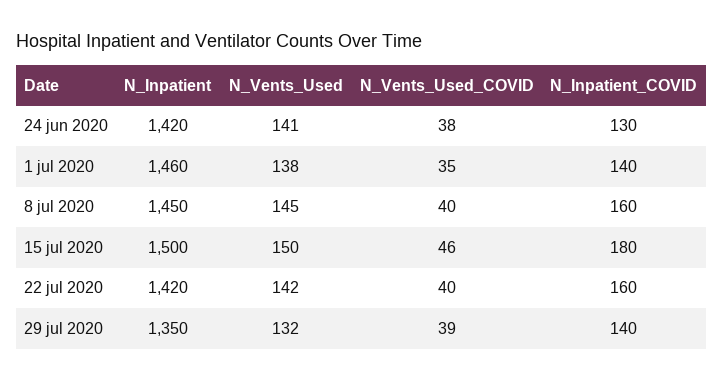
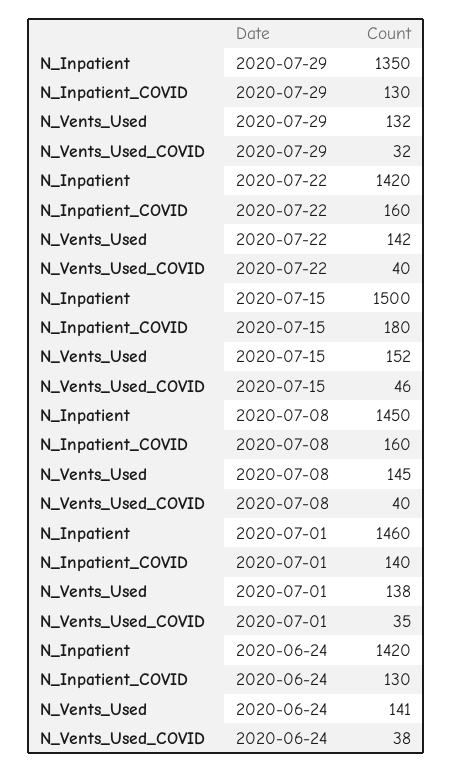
  {
    "N_Inpatient": {
      "24 jun 2020": 1420,
      "1 jul 2020": 1460,
      "8 jul 2020": 1450,
      "15 jul 2020": 1500,
      "22 jul 2020": 1420,
      "29 jul 2020": 1350
    },
    "N_Vents_Used": {
      "24 jun 2020": 141,
      "1 jul 2020": 138,
      "8 jul 2020": 145,
-     "15 jul 2020": 150,
+     "15 jul 2020": 152,
      "22 jul 2020": 142,
      "29 jul 2020": 132
    },
    "N_Vents_Used_COVID": {
      "24 jun 2020": 38,
      "1 jul 2020": 35,
      "8 jul 2020": 40,
      "15 jul 2020": 46,
      "22 jul 2020": 40,
-     "29 jul 2020": 39
+     "29 jul 2020": 32
    },
    "N_Inpatient_COVID": {
      "24 jun 2020": 130,
      "1 jul 2020": 140,
      "8 jul 2020": 160,
      "15 jul 2020": 180,
      "22 jul 2020": 160,
-     "29 jul 2020": 140
+     "29 jul 2020": 130
    }
  }

